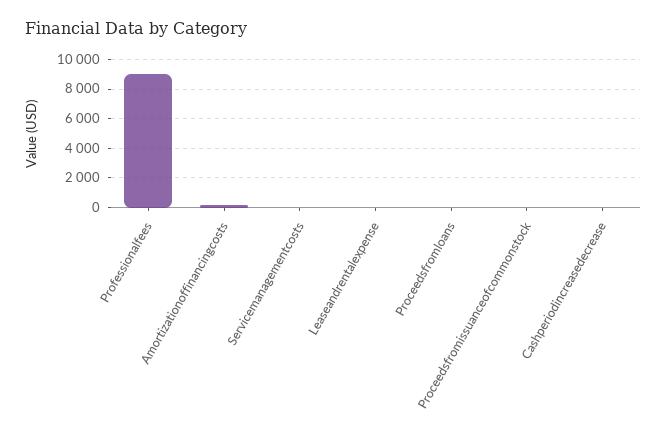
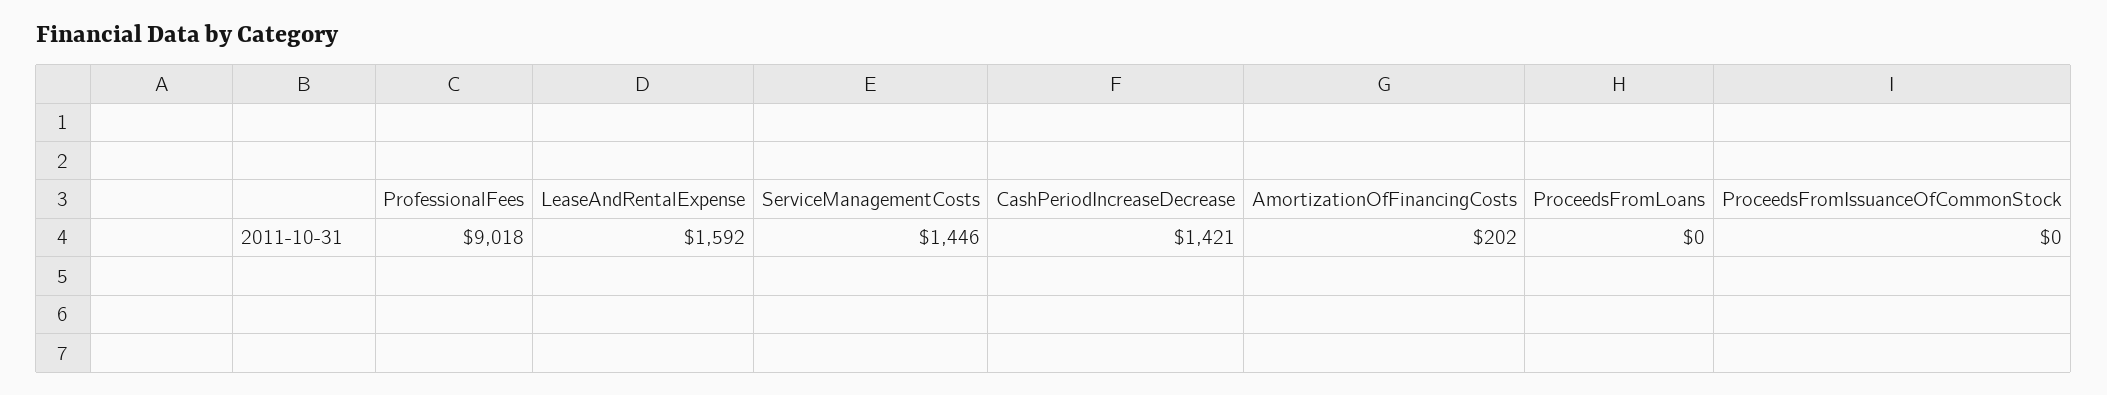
  {
    "Professionalfees": 9018,
    "Amortizationoffinancingcosts": 202,
-   "Servicemanagementcosts": 0,
+   "Servicemanagementcosts": 1446,
-   "Leaseandrentalexpense": 0,
+   "Leaseandrentalexpense": 1592,
    "Proceedsfromloans": 0,
    "Proceedsfromissuanceofcommonstock": 0,
-   "Cashperiodincreasedecrease": 0
+   "Cashperiodincreasedecrease": 1421
  }

